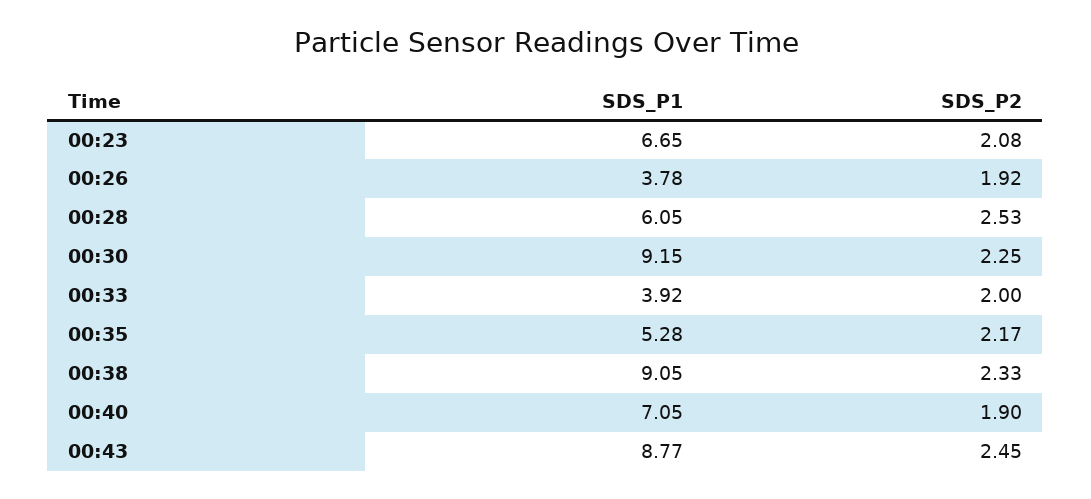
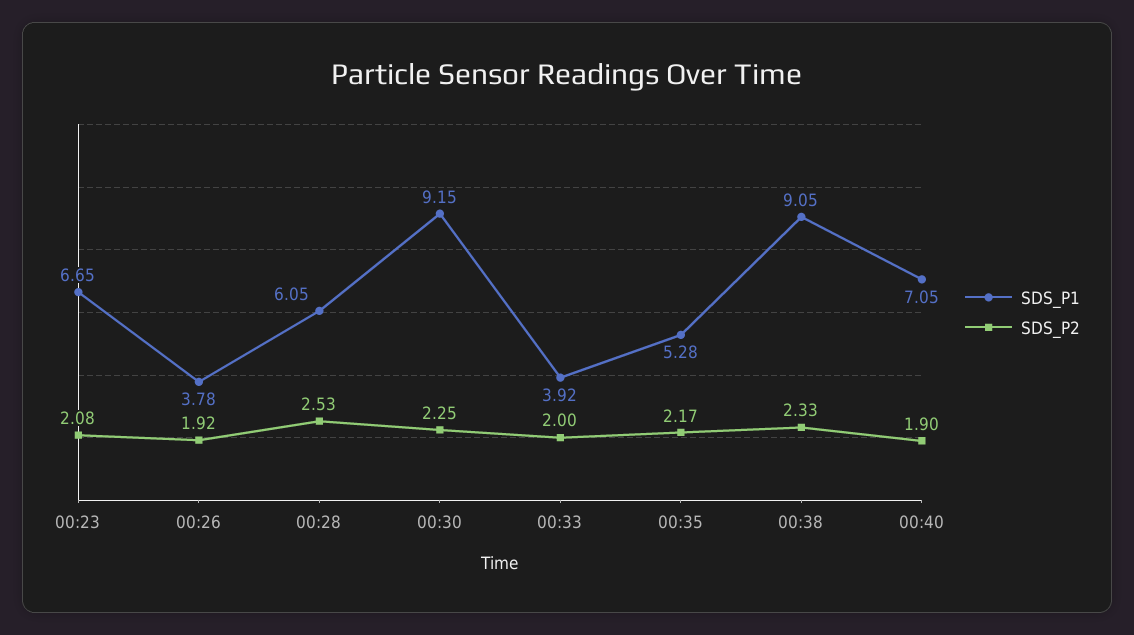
  {
    "SDS_P1": {
      "00:23": 6.65,
      "00:26": 3.78,
      "00:28": 6.05,
      "00:30": 9.15,
      "00:33": 3.92,
      "00:35": 5.28,
      "00:38": 9.05,
-     "00:40": 7.05,
+     "00:40": 7.05
-     "00:43": 8.77
    },
    "SDS_P2": {
      "00:23": 2.08,
      "00:26": 1.92,
      "00:28": 2.53,
      "00:30": 2.25,
      "00:33": 2,
      "00:35": 2.17,
      "00:38": 2.33,
-     "00:40": 1.9,
+     "00:40": 1.9
-     "00:43": 2.45
    }
  }

